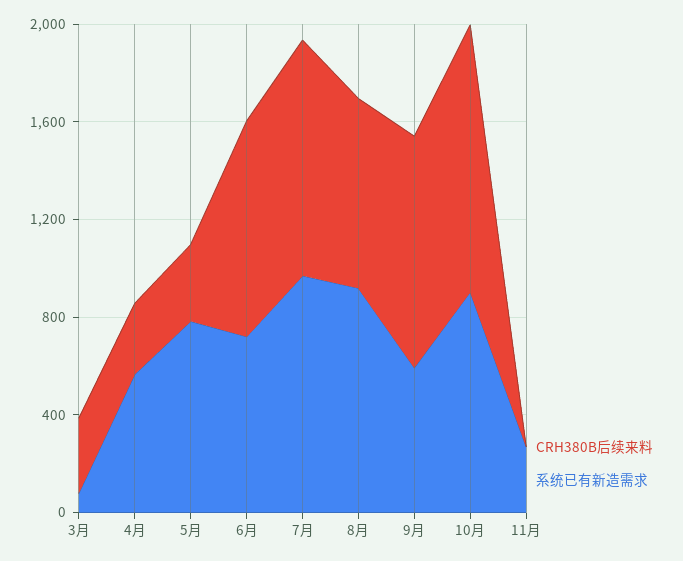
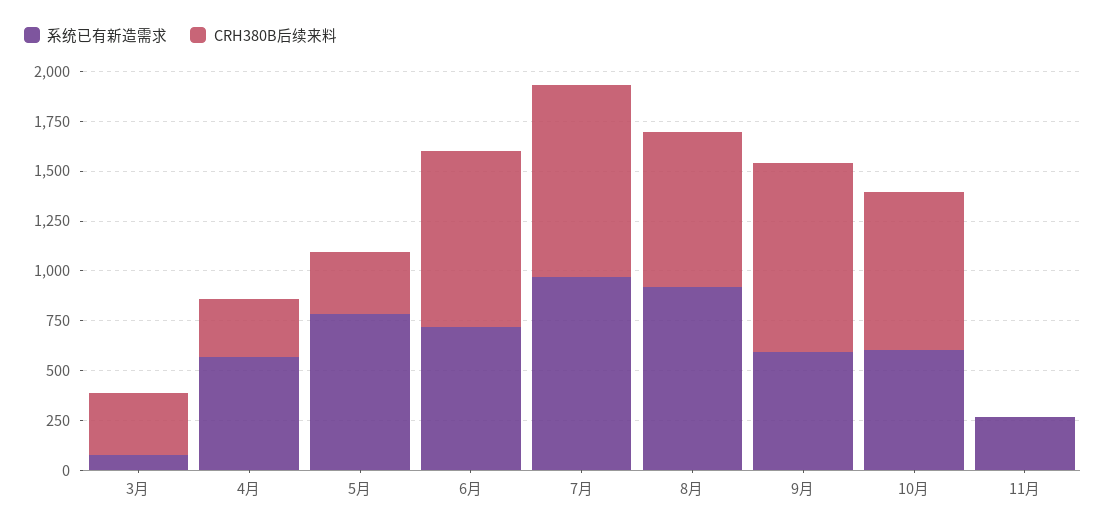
  {
    "CRH380B后续来料": {
      "3月": 300,
      "4月": 300,
      "5月": 300,
      "6月": 900,
      "7月": 950,
      "8月": 800,
      "9月": 950,
-     "10月": 1100,
+     "10月": 800,
      "11月": 0
    },
    "系统已有新造需求": {
      "3月": 100,
      "4月": 550,
      "5月": 800,
      "6月": 700,
      "7月": 950,
      "8月": 900,
      "9月": 600,
-     "10月": 900,
+     "10月": 600,
      "11月": 250
    }
  }

